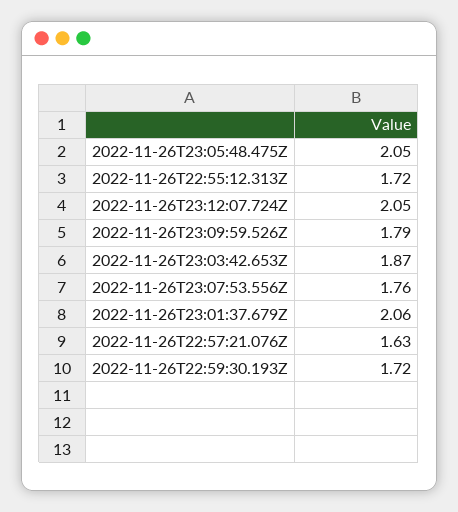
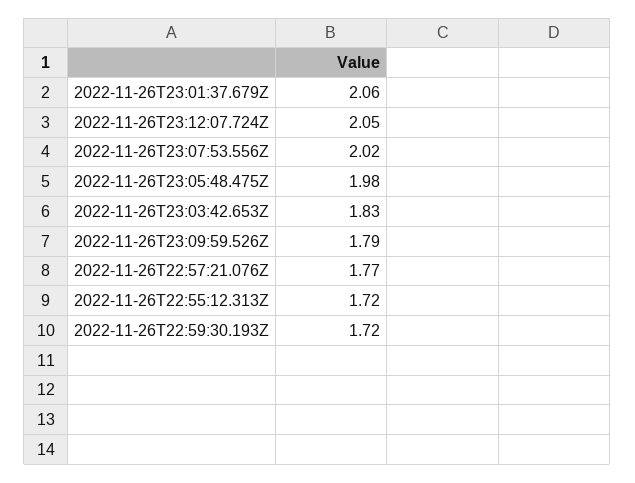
  {
-   "2022-11-26T23:05:48.475Z": 2.05,
+   "2022-11-26T23:05:48.475Z": 1.98,
    "2022-11-26T22:55:12.313Z": 1.72,
    "2022-11-26T23:12:07.724Z": 2.05,
    "2022-11-26T23:09:59.526Z": 1.79,
-   "2022-11-26T23:03:42.653Z": 1.87,
+   "2022-11-26T23:03:42.653Z": 1.83,
-   "2022-11-26T23:07:53.556Z": 1.76,
+   "2022-11-26T23:07:53.556Z": 2.02,
    "2022-11-26T23:01:37.679Z": 2.06,
-   "2022-11-26T22:57:21.076Z": 1.63,
+   "2022-11-26T22:57:21.076Z": 1.77,
    "2022-11-26T22:59:30.193Z": 1.72
  }

